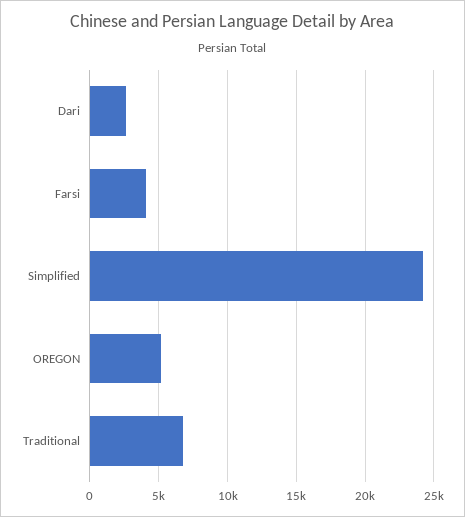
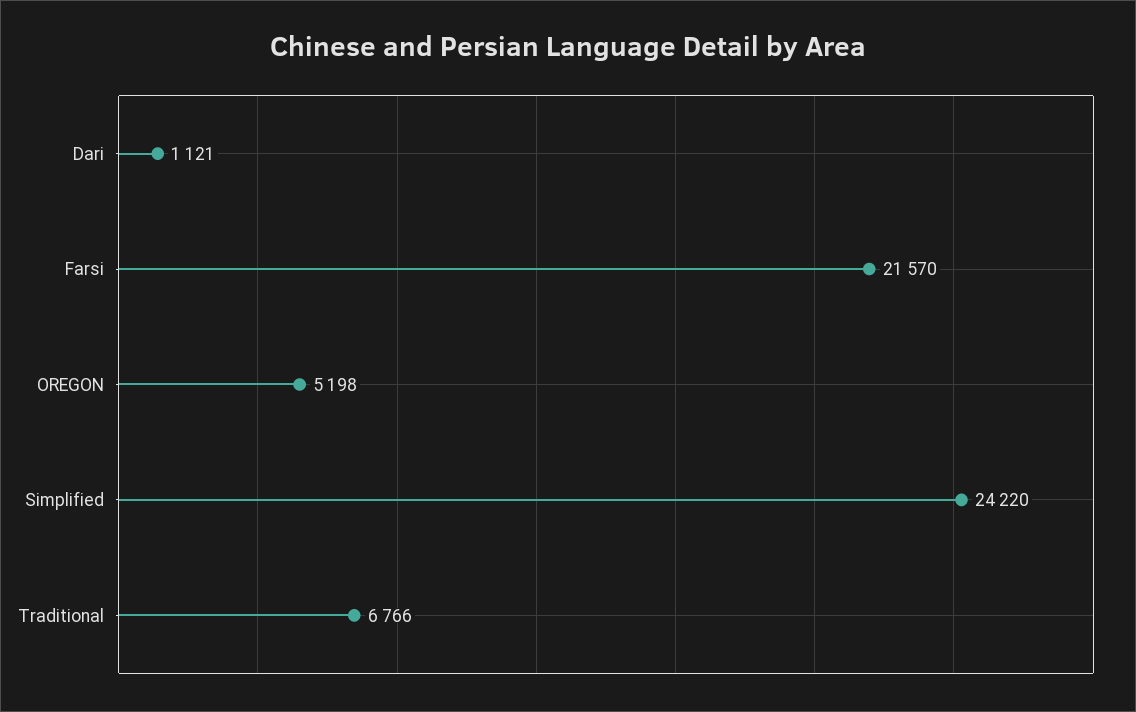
  {
-   "Dari": 2500,
+   "Dari": 1121,
-   "Farsi": 4000,
+   "Farsi": 21570,
    "Simplified": 24220,
    "OREGON": 5198,
    "Traditional": 6766
  }

